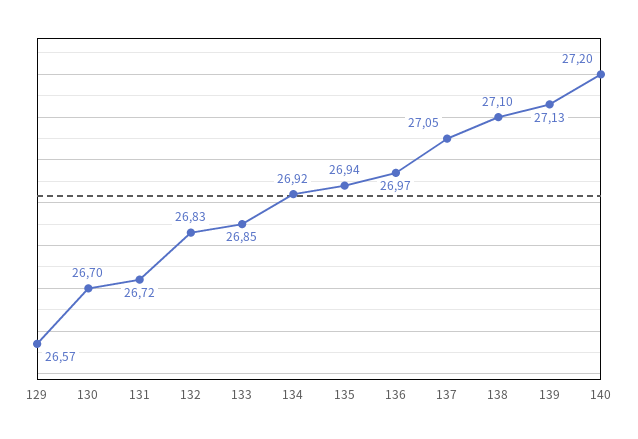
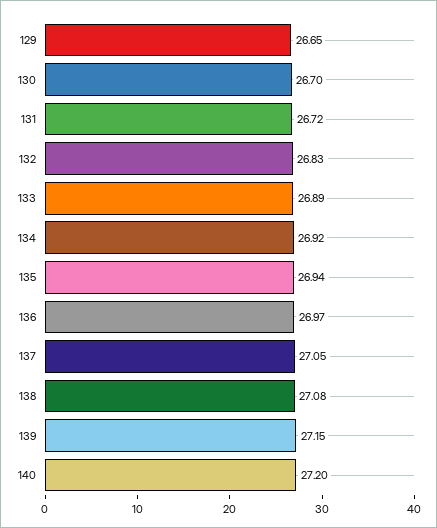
  {
-   "129": 26.57,
+   "129": 26.65,
    "130": 26.7,
    "131": 26.72,
    "132": 26.83,
-   "133": 26.85,
+   "133": 26.89,
    "134": 26.92,
    "135": 26.94,
    "136": 26.97,
    "137": 27.05,
-   "138": 27.1,
+   "138": 27.08,
-   "139": 27.13,
+   "139": 27.15,
    "140": 27.2
  }

